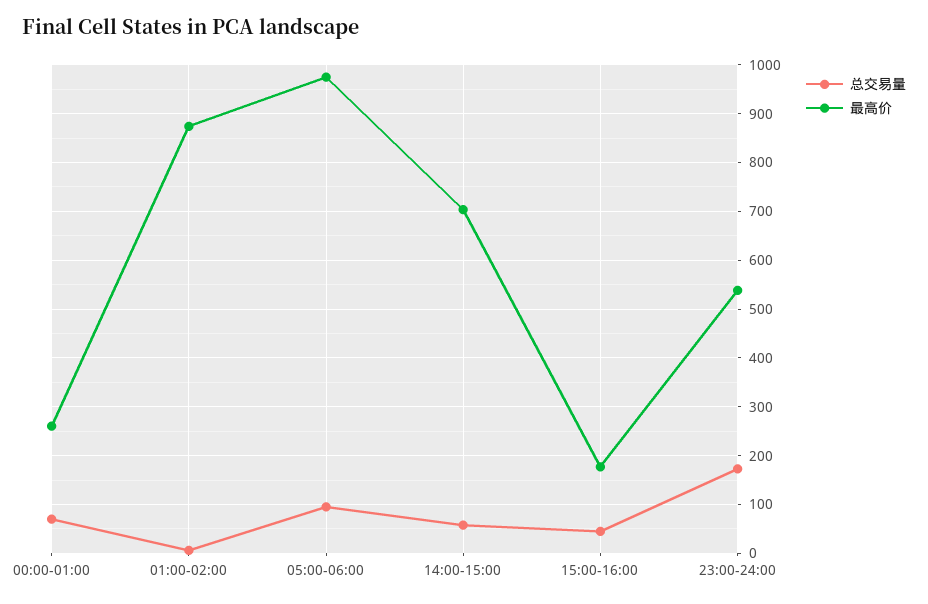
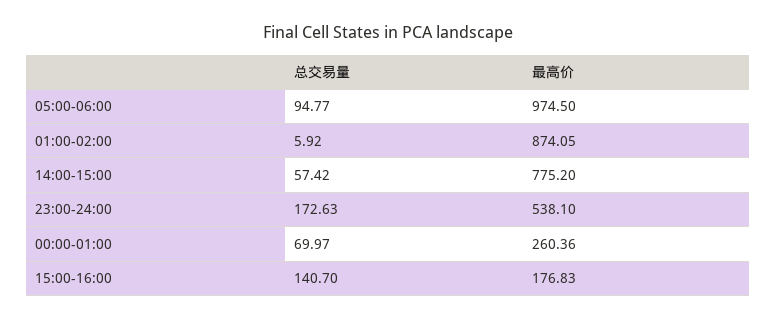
  {
    "总交易量": {
      "00:00-01:00": 69.97,
      "01:00-02:00": 5.92,
      "05:00-06:00": 94.77,
      "14:00-15:00": 57.42,
-     "15:00-16:00": 40,
+     "15:00-16:00": 140.7,
      "23:00-24:00": 172.63
    },
    "最高价": {
      "00:00-01:00": 260.36,
      "01:00-02:00": 874.05,
      "05:00-06:00": 974.5,
-     "14:00-15:00": 700,
+     "14:00-15:00": 775.2,
      "15:00-16:00": 176.83,
      "23:00-24:00": 538.1
    }
  }

